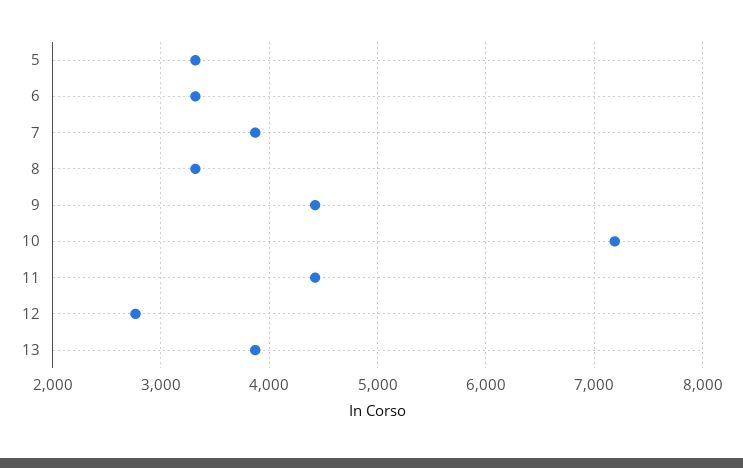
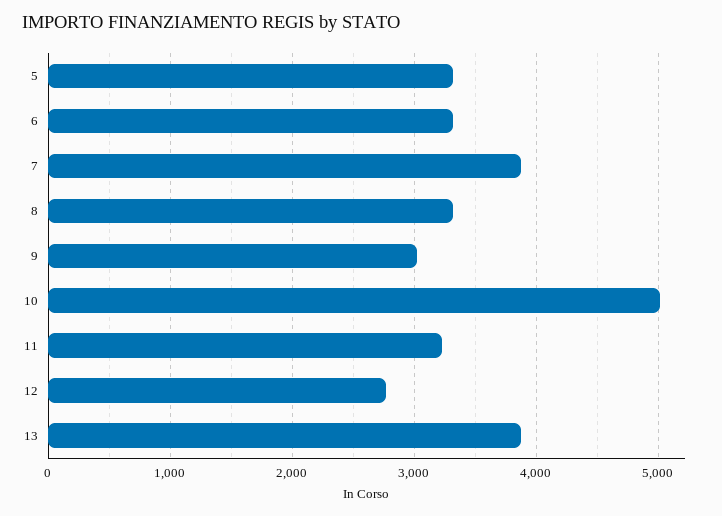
  {
    "5": 3300,
    "6": 3300,
    "7": 3900,
    "8": 3300,
-   "9": 4400,
+   "9": 3000,
-   "10": 7200,
+   "10": 5000,
-   "11": 4400,
+   "11": 3200,
    "12": 2800,
    "13": 3900
  }

